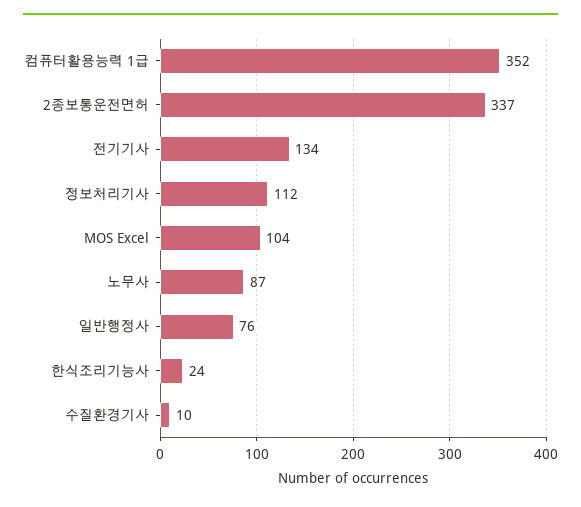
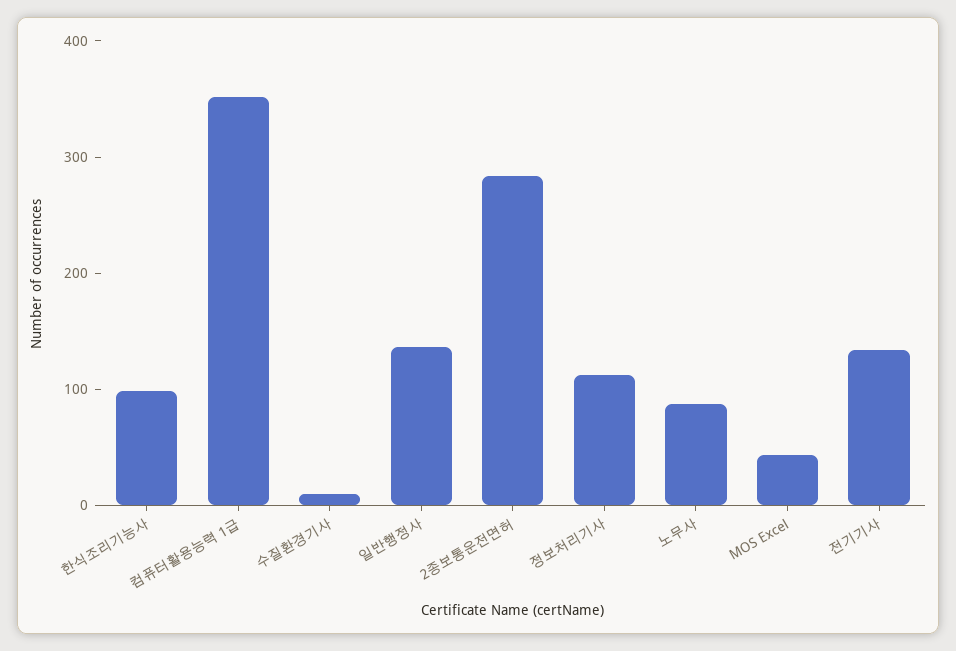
  {
    "컴퓨터활용능력 1급": 352,
-   "2종보통운전면허": 337,
+   "2종보통운전면허": 280,
    "전기기사": 134,
    "정보처리기사": 112,
-   "MOS Excel": 104,
+   "MOS Excel": 40,
    "노무사": 87,
-   "일반행정사": 76,
+   "일반행정사": 140,
-   "한식조리기능사": 24,
+   "한식조리기능사": 100,
    "수질환경기사": 10
  }

